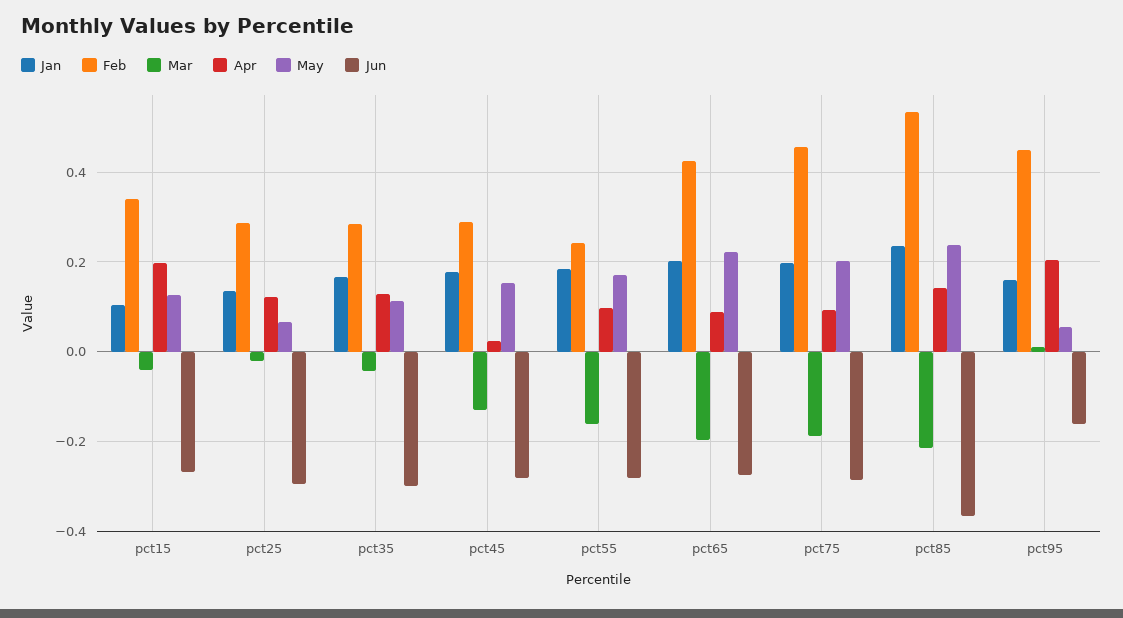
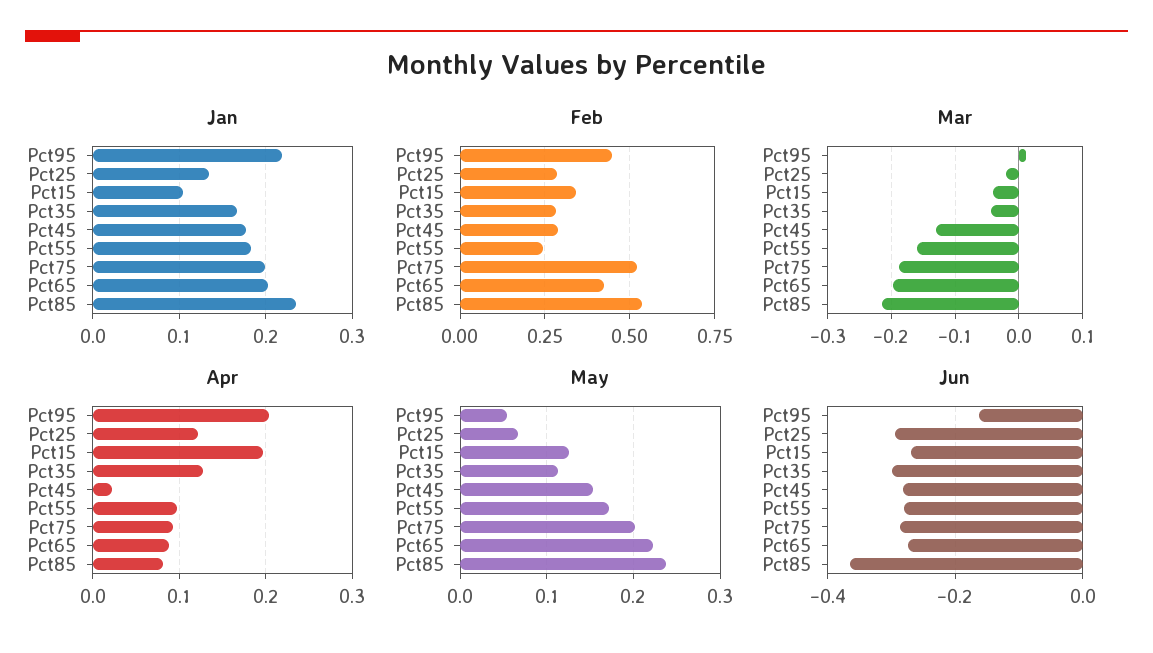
  {
    "Jan": {
      "pct15": 0.1,
      "pct25": 0.13,
      "pct35": 0.17,
      "pct45": 0.18,
      "pct55": 0.18,
      "pct65": 0.2,
      "pct75": 0.2,
      "pct85": 0.23,
-     "pct95": 0.16
+     "pct95": 0.22
    },
    "Feb": {
      "pct15": 0.34,
      "pct25": 0.28,
      "pct35": 0.28,
      "pct45": 0.28,
      "pct55": 0.24,
      "pct65": 0.42,
-     "pct75": 0.46,
+     "pct75": 0.525,
      "pct85": 0.54,
      "pct95": 0.44
    },
    "Mar": {
      "pct15": -0.04,
      "pct25": -0.02,
      "pct35": -0.04,
      "pct45": -0.13,
      "pct55": -0.16,
      "pct65": -0.2,
      "pct75": -0.19,
      "pct85": -0.21,
      "pct95": 0.01
    },
    "Apr": {
      "pct15": 0.2,
      "pct25": 0.12,
      "pct35": 0.13,
      "pct45": 0.02,
      "pct55": 0.1,
      "pct65": 0.09,
      "pct75": 0.09,
-     "pct85": 0.14,
+     "pct85": 0.08,
      "pct95": 0.2
    },
    "May": {
      "pct15": 0.13,
      "pct25": 0.07,
      "pct35": 0.11,
      "pct45": 0.15,
      "pct55": 0.17,
      "pct65": 0.22,
      "pct75": 0.2,
      "pct85": 0.24,
      "pct95": 0.05
    },
    "Jun": {
      "pct15": -0.26,
      "pct25": -0.3,
      "pct35": -0.3,
      "pct45": -0.28,
      "pct55": -0.28,
      "pct65": -0.28,
      "pct75": -0.28,
      "pct85": -0.36,
      "pct95": -0.16
    }
  }

